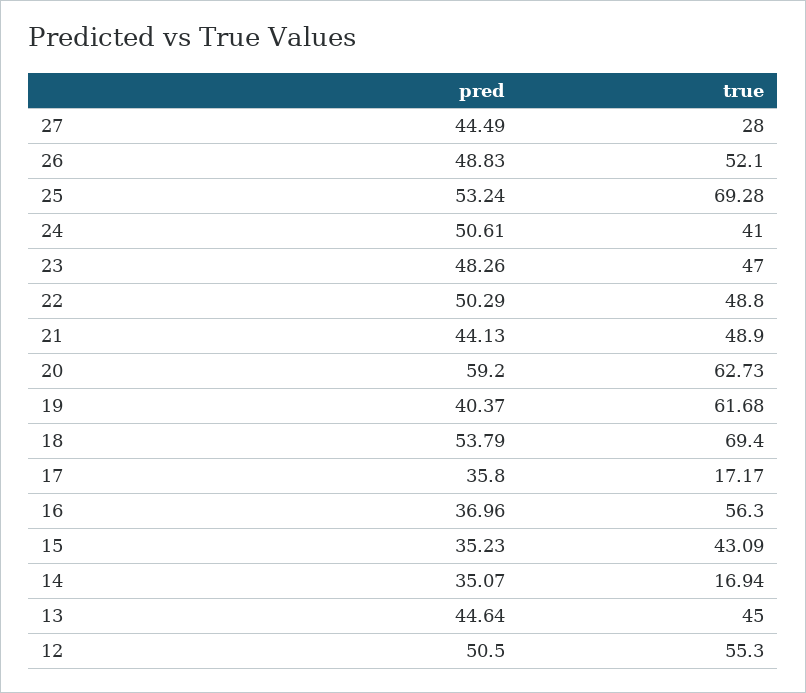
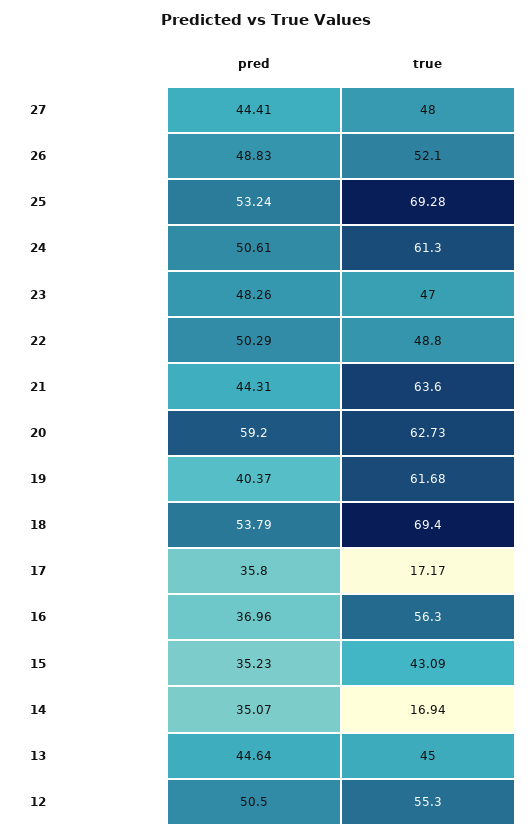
  {
    "pred": {
-     "27": 44.49,
+     "27": 44.41,
      "26": 48.83,
      "25": 53.24,
      "24": 50.61,
      "23": 48.26,
      "22": 50.29,
-     "21": 44.13,
+     "21": 44.31,
      "20": 59.2,
      "19": 40.37,
      "18": 53.79,
      "17": 35.8,
      "16": 36.96,
      "15": 35.23,
      "14": 35.07,
      "13": 44.64,
      "12": 50.5
    },
    "true": {
-     "27": 28,
+     "27": 48,
      "26": 52.1,
      "25": 69.28,
-     "24": 41,
+     "24": 61.3,
      "23": 47,
      "22": 48.8,
-     "21": 48.9,
+     "21": 63.6,
      "20": 62.73,
      "19": 61.68,
      "18": 69.4,
      "17": 17.17,
      "16": 56.3,
      "15": 43.09,
      "14": 16.94,
      "13": 45,
      "12": 55.3
    }
  }

